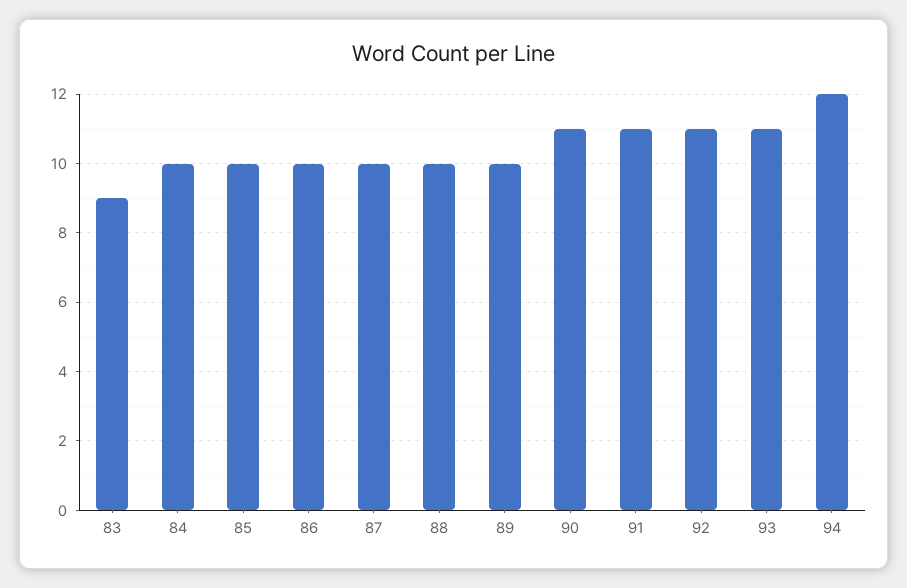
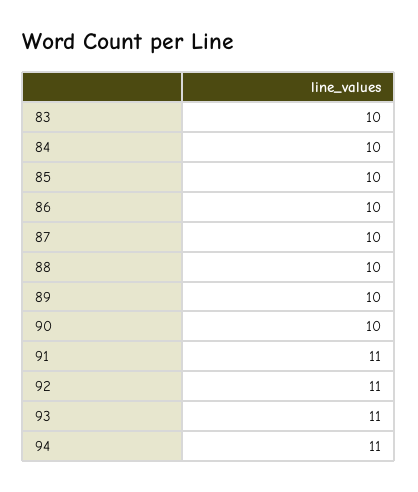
  {
-   "83": 9,
+   "83": 10,
    "84": 10,
    "85": 10,
    "86": 10,
    "87": 10,
    "88": 10,
    "89": 10,
-   "90": 11,
+   "90": 10,
    "91": 11,
    "92": 11,
    "93": 11,
-   "94": 12
+   "94": 11
  }

